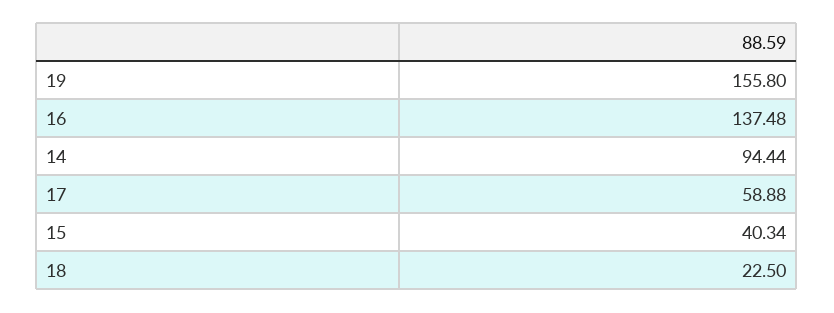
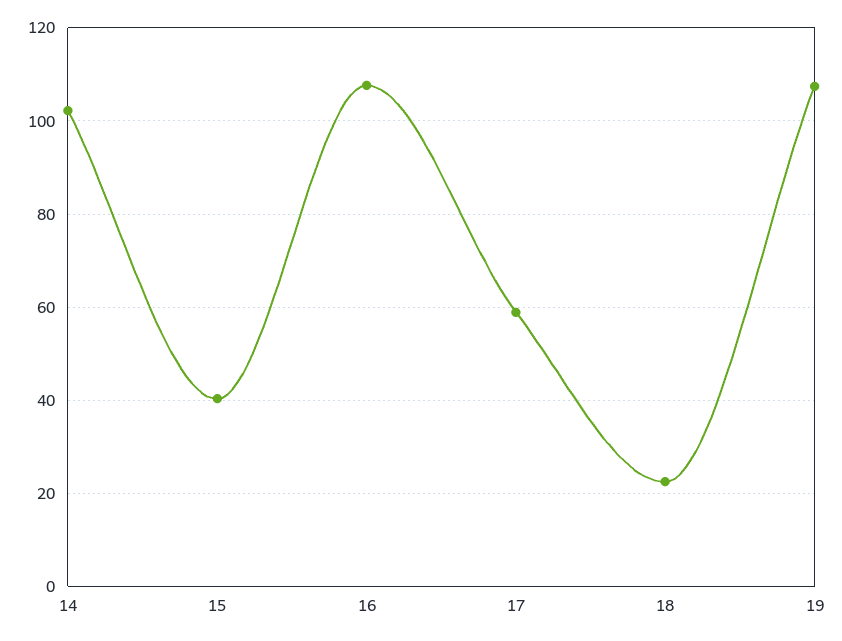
  {
-   "19": 155.8,
+   "19": 108,
-   "16": 137.48,
+   "16": 108,
-   "14": 94.44,
+   "14": 102,
    "17": 58.88,
    "15": 40.34,
    "18": 22.5
  }

